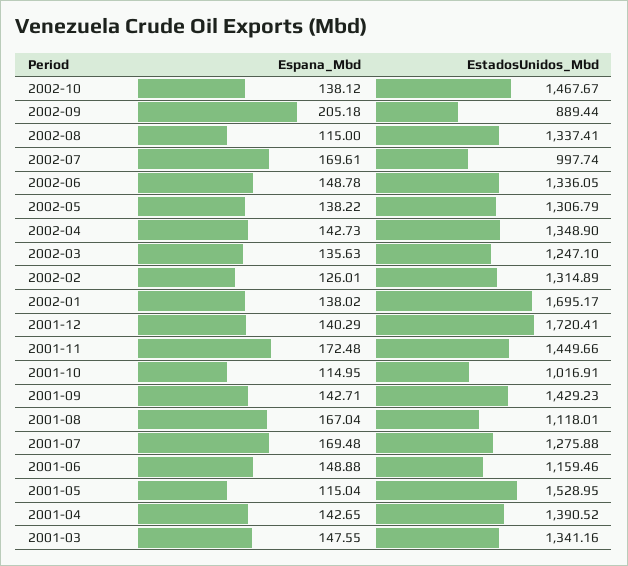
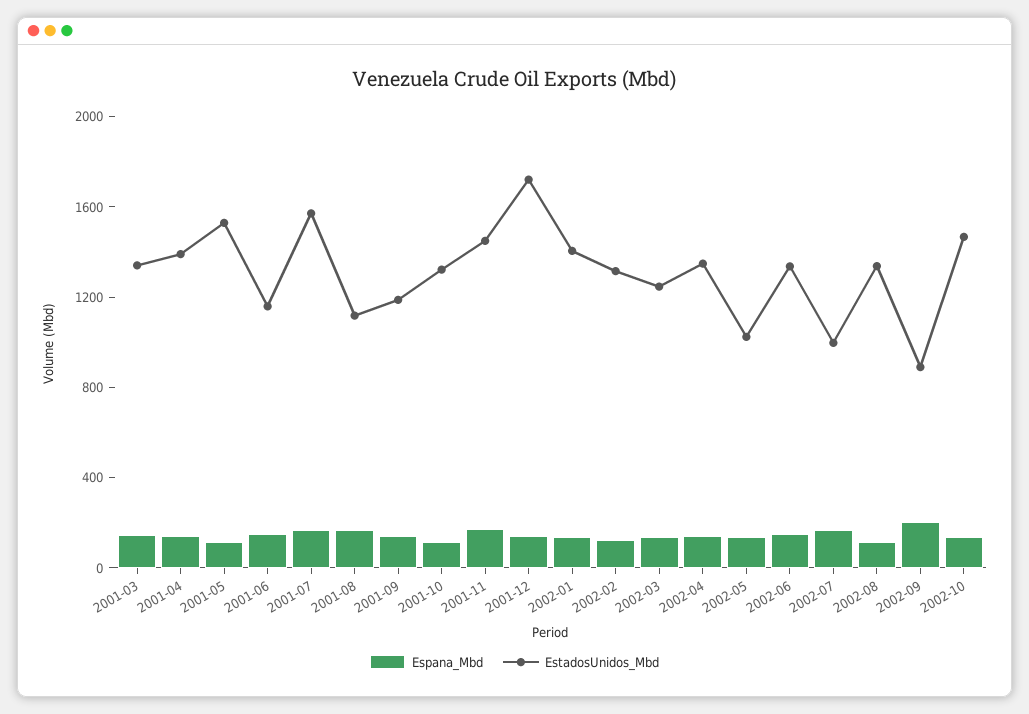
  {
    "Espana_Mbd": {
      "2002-10": 138.12,
      "2002-09": 205.18,
      "2002-08": 115,
      "2002-07": 169.61,
      "2002-06": 148.78,
      "2002-05": 138.22,
      "2002-04": 142.73,
      "2002-03": 135.63,
      "2002-02": 126.01,
      "2002-01": 138.02,
      "2001-12": 140.29,
      "2001-11": 172.48,
      "2001-10": 114.95,
      "2001-09": 142.71,
      "2001-08": 167.04,
      "2001-07": 169.48,
      "2001-06": 148.88,
      "2001-05": 115.04,
      "2001-04": 142.65,
      "2001-03": 147.55
    },
    "EstadosUnidos_Mbd": {
      "2002-10": 1467.67,
      "2002-09": 889.44,
      "2002-08": 1337.41,
      "2002-07": 997.74,
      "2002-06": 1336.05,
-     "2002-05": 1306.79,
+     "2002-05": 1000,
      "2002-04": 1348.9,
      "2002-03": 1247.1,
      "2002-02": 1314.89,
-     "2002-01": 1695.17,
+     "2002-01": 1400,
      "2001-12": 1720.41,
      "2001-11": 1449.66,
-     "2001-10": 1016.91,
+     "2001-10": 1300,
-     "2001-09": 1429.23,
+     "2001-09": 1200,
      "2001-08": 1118.01,
-     "2001-07": 1275.88,
+     "2001-07": 1600,
      "2001-06": 1159.46,
      "2001-05": 1528.95,
      "2001-04": 1390.52,
      "2001-03": 1341.16
    }
  }

